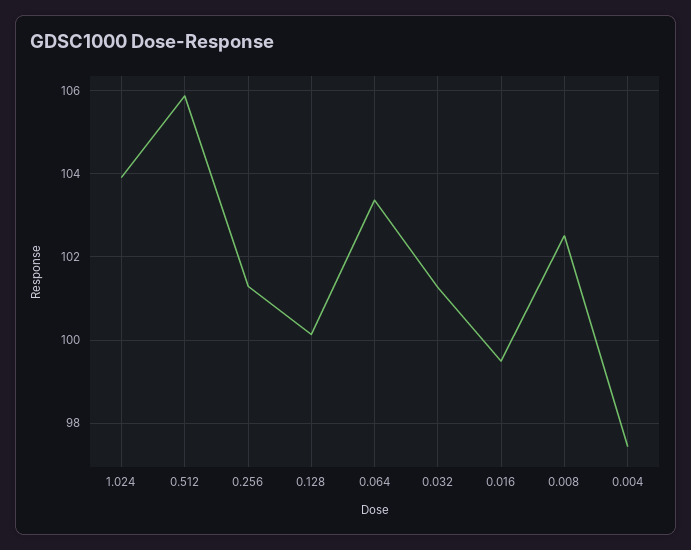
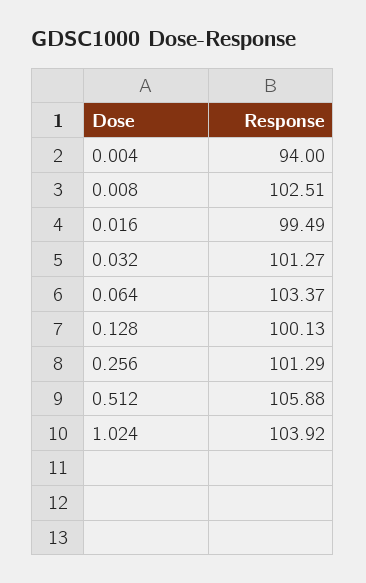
  {
    "1.024": 103.92,
    "0.512": 105.88,
    "0.256": 101.29,
    "0.128": 100.13,
    "0.064": 103.37,
    "0.032": 101.27,
    "0.016": 99.49,
    "0.008": 102.51,
-   "0.004": 97.4
+   "0.004": 94
  }

